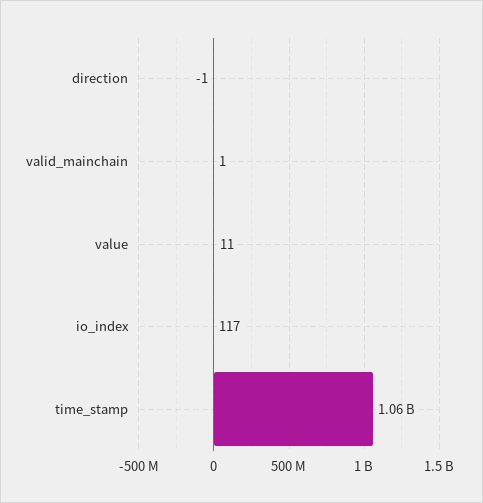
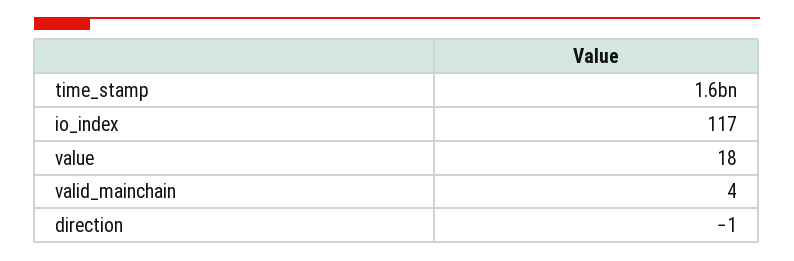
  {
    "direction": -1,
-   "valid_mainchain": 1,
+   "valid_mainchain": 4,
-   "value": 11,
+   "value": 18,
    "io_index": 117,
-   "time_stamp": 1060000000
+   "time_stamp": 1600000000
  }

